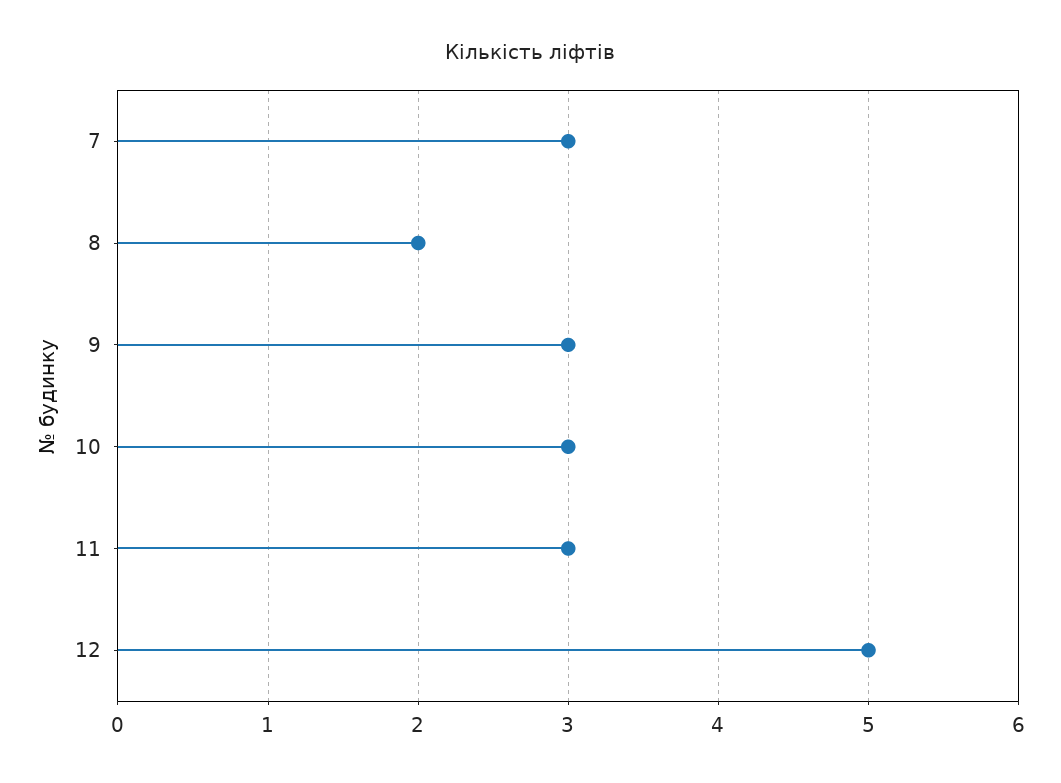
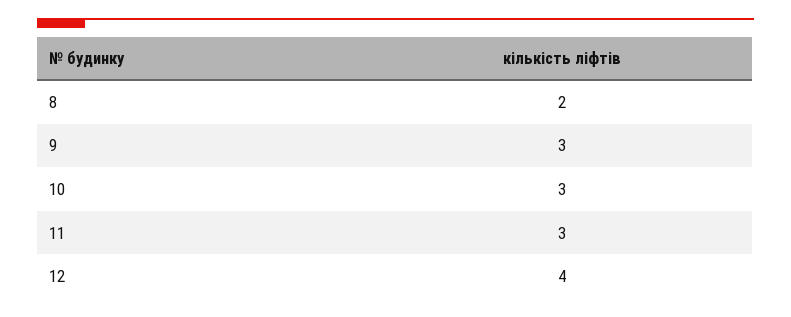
  {
-   "7": 3,
    "8": 2,
    "9": 3,
    "10": 3,
    "11": 3,
-   "12": 5
+   "12": 4
  }

